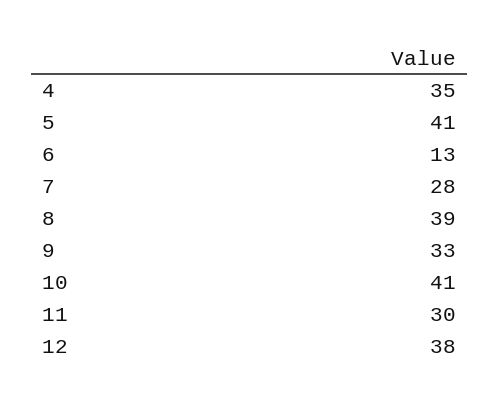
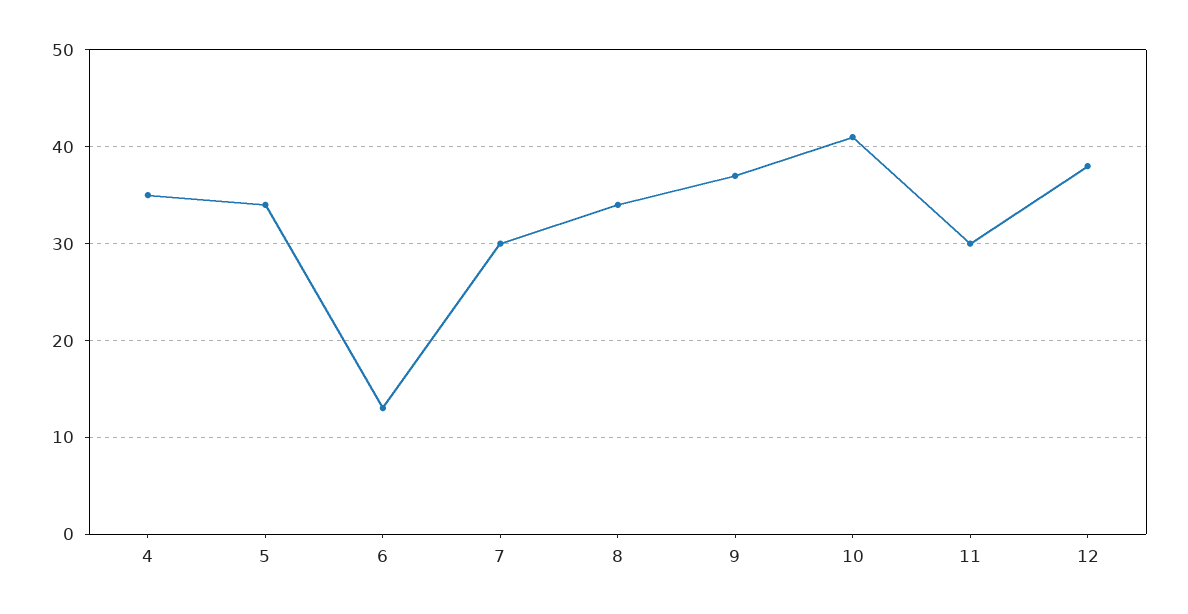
  {
    "4": 35,
-   "5": 41,
+   "5": 34,
    "6": 13,
-   "7": 28,
+   "7": 30,
-   "8": 39,
+   "8": 34,
-   "9": 33,
+   "9": 37,
    "10": 41,
    "11": 30,
    "12": 38
  }

